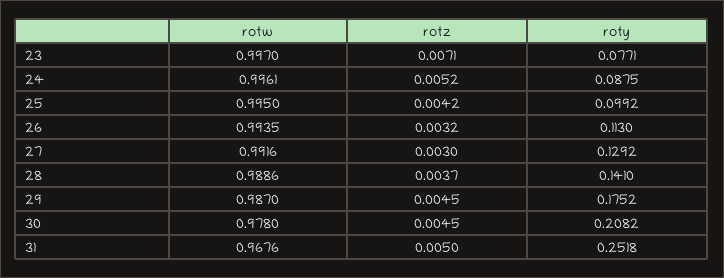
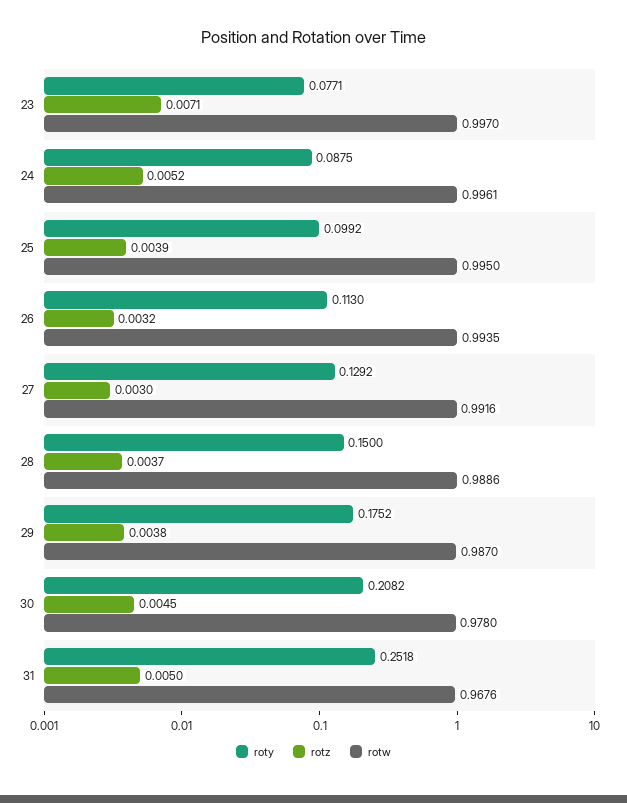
  {
    "rotw": {
      "23": 0.997,
      "24": 0.9961,
      "25": 0.995,
      "26": 0.9935,
      "27": 0.9916,
      "28": 0.9886,
      "29": 0.987,
      "30": 0.978,
      "31": 0.9676
    },
    "rotz": {
      "23": 0.0071,
      "24": 0.0052,
-     "25": 0.0042,
+     "25": 0.0039,
      "26": 0.0032,
      "27": 0.003,
      "28": 0.0037,
-     "29": 0.0045,
+     "29": 0.0038,
      "30": 0.0045,
      "31": 0.005
    },
    "roty": {
      "23": 0.0771,
      "24": 0.0875,
      "25": 0.0992,
      "26": 0.113,
      "27": 0.1292,
-     "28": 0.141,
+     "28": 0.15,
      "29": 0.1752,
      "30": 0.2082,
      "31": 0.2518
    }
  }

